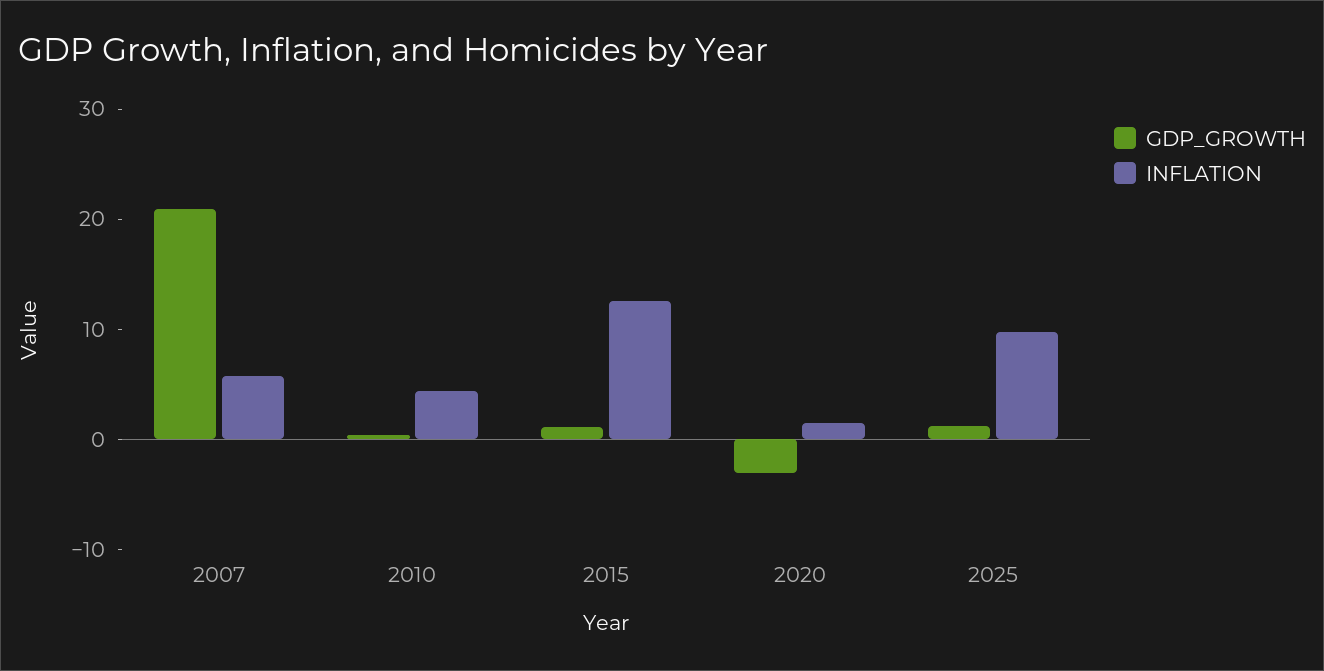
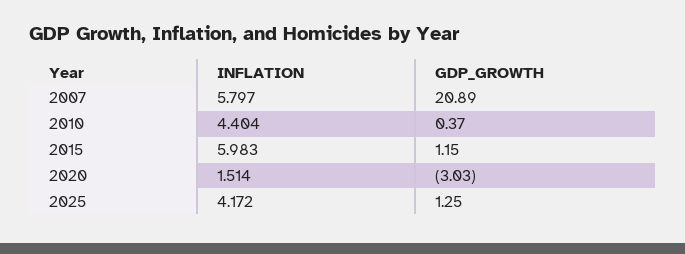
  {
    "GDP_GROWTH": {
      "2007": 20.89,
      "2010": 0.37,
      "2015": 1.15,
      "2020": -3.03,
      "2025": 1.25
    },
    "INFLATION": {
      "2007": 5.797,
      "2010": 4.404,
-     "2015": 12,
+     "2015": 5.983,
      "2020": 1.514,
-     "2025": 10
+     "2025": 4.172
    }
  }

